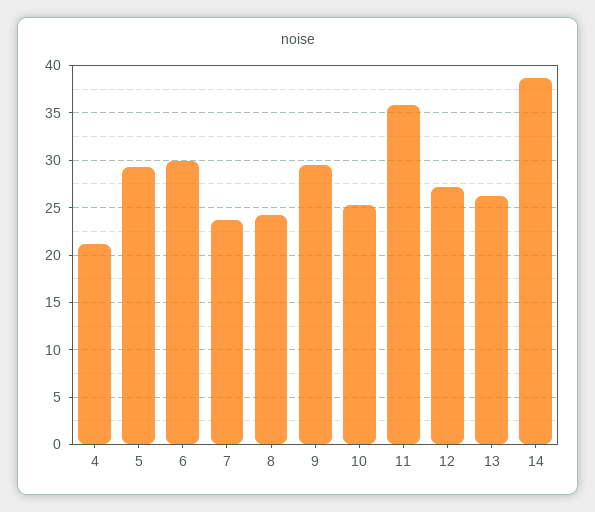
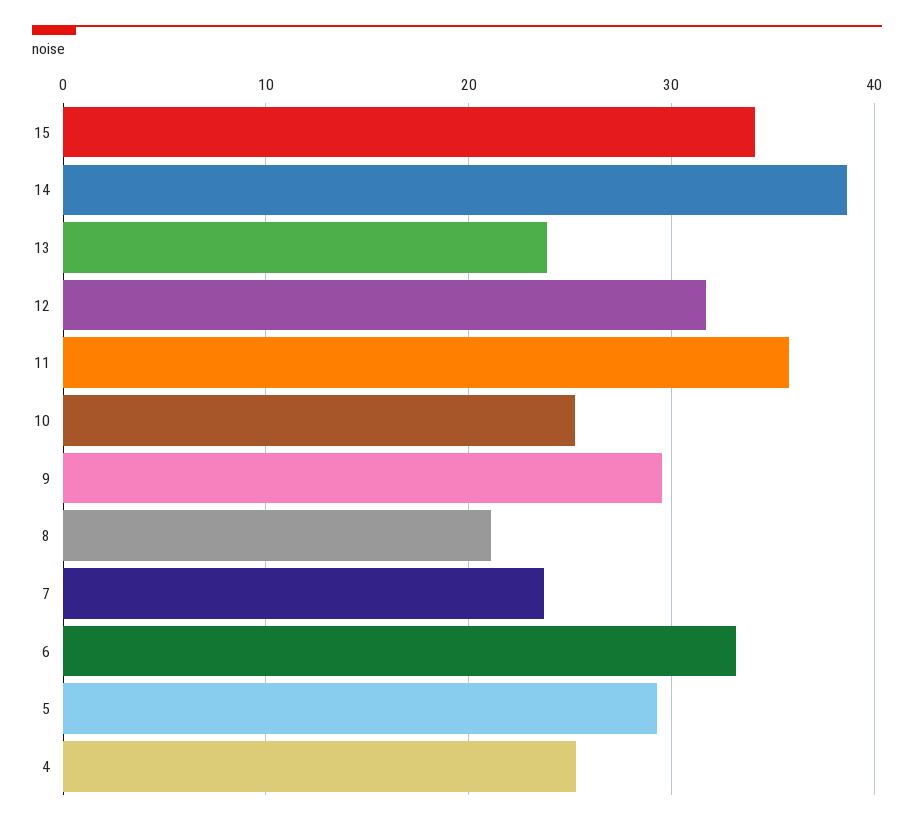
  {
-   "4": 21,
+   "4": 25,
    "5": 29,
-   "6": 30,
+   "6": 33,
    "7": 24,
-   "8": 24,
+   "8": 21,
    "9": 30,
    "10": 25,
    "11": 36,
-   "12": 27,
+   "12": 32,
-   "13": 26,
+   "13": 24,
-   "14": 39
+   "14": 39,
+   "15": 34
  }

